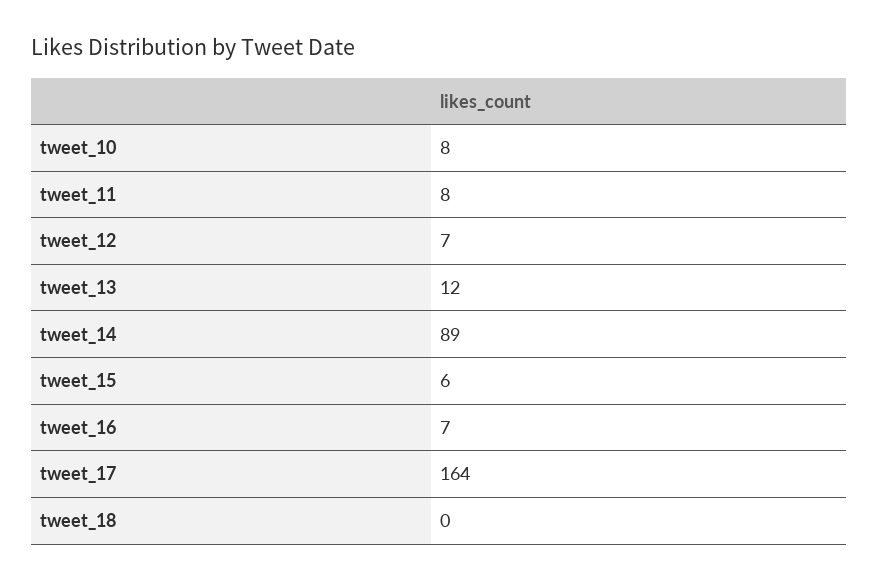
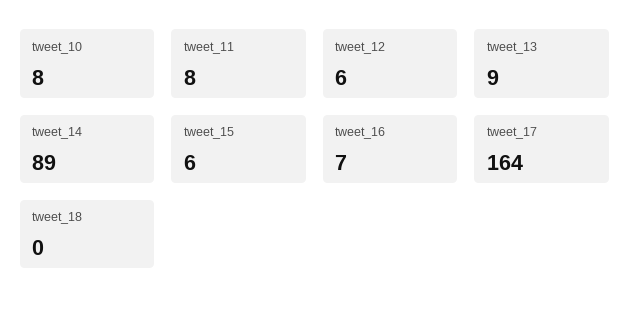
  {
    "tweet_10": 8,
    "tweet_11": 8,
-   "tweet_12": 7,
+   "tweet_12": 6,
-   "tweet_13": 12,
+   "tweet_13": 9,
    "tweet_14": 89,
    "tweet_15": 6,
    "tweet_16": 7,
    "tweet_17": 164,
    "tweet_18": 0
  }

